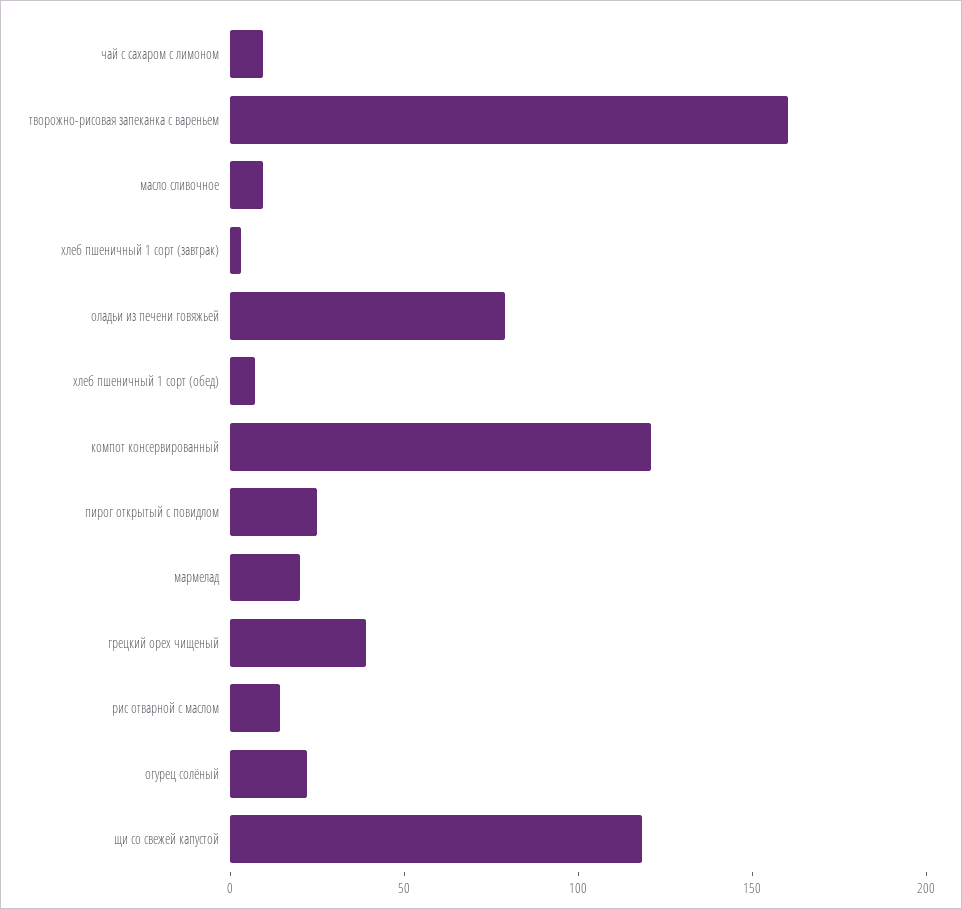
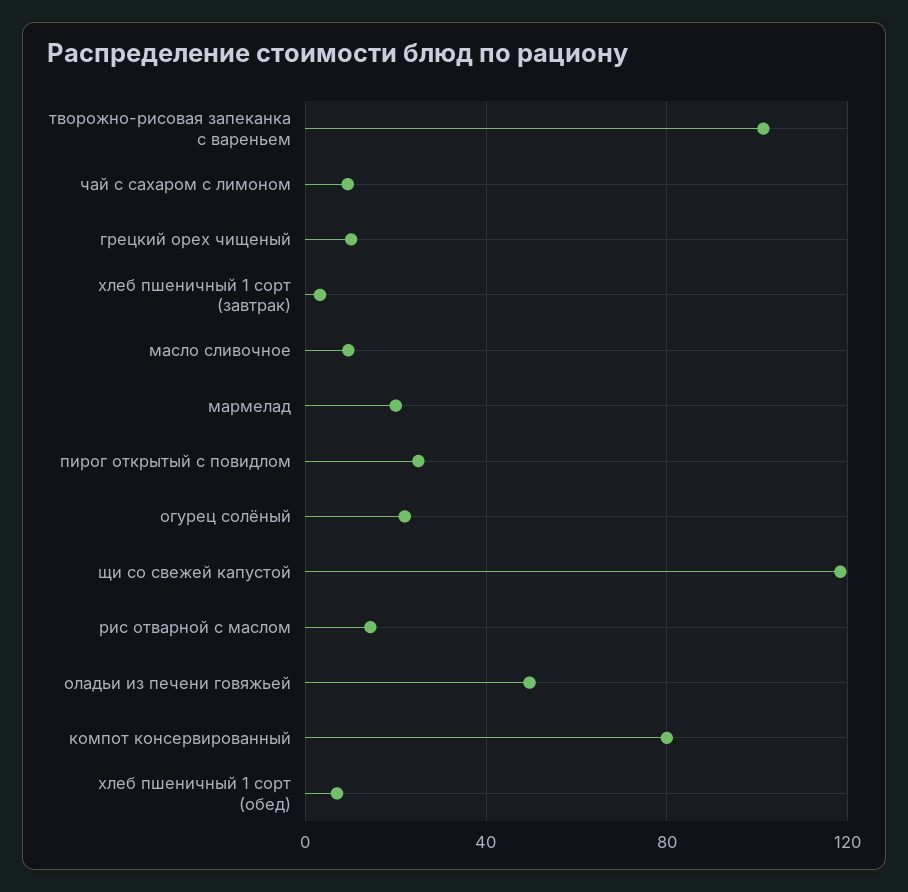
  {
    "чай с сахаром с лимоном": 10,
-   "творожно-рисовая запеканка с вареньем": 160,
+   "творожно-рисовая запеканка с вареньем": 100,
    "масло сливочное": 10,
    "хлеб пшеничный 1 сорт (завтрак)": 5,
-   "оладьи из печени говяжьей": 80,
+   "оладьи из печени говяжьей": 50,
    "хлеб пшеничный 1 сорт (обед)": 5,
-   "компот консервированный": 120,
+   "компот консервированный": 80,
    "пирог открытый с повидлом": 25,
    "мармелад": 20,
-   "грецкий орех чищеный": 40,
+   "грецкий орех чищеный": 10,
    "рис отварной с маслом": 15,
    "огурец солёный": 20,
    "щи со свежей капустой": 120
  }

